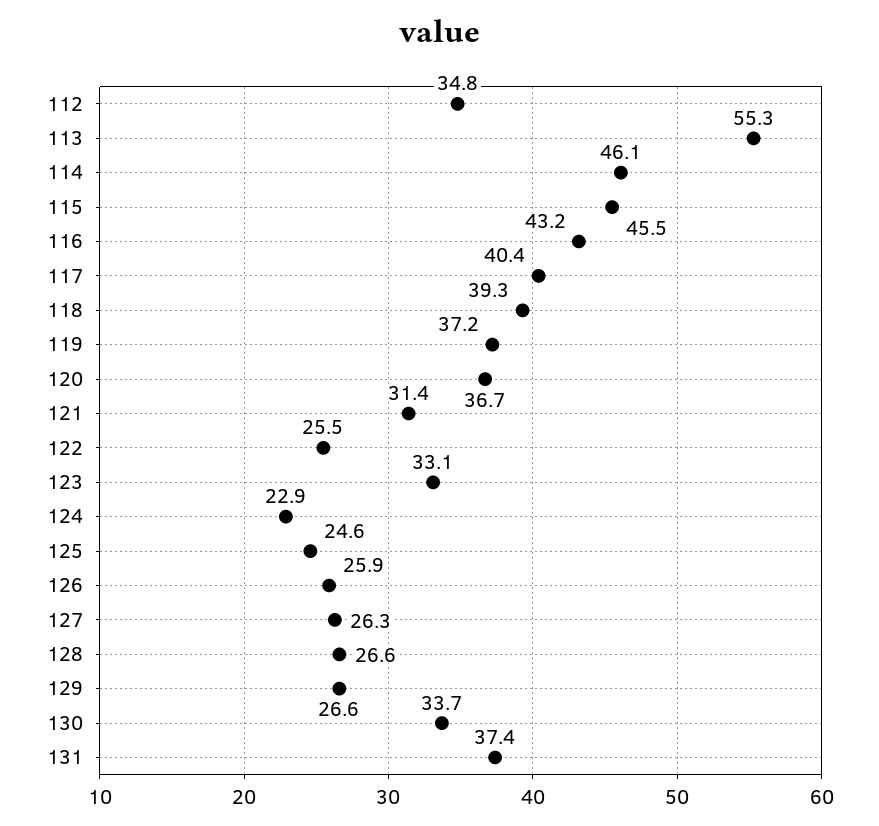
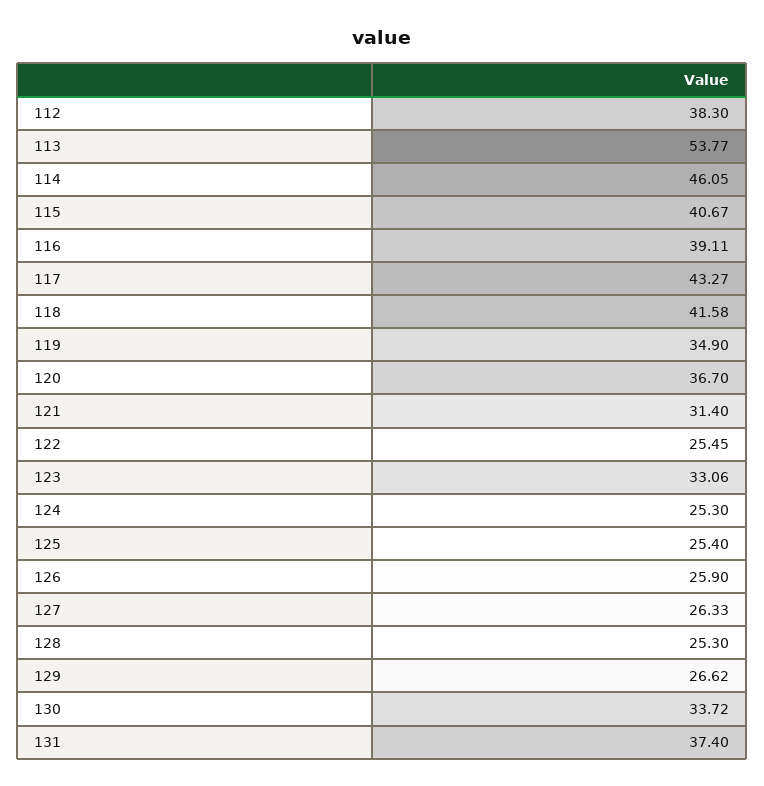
  {
-   "112": 34.8,
+   "112": 38.3,
-   "113": 55.3,
+   "113": 53.77,
    "114": 46.05,
-   "115": 45.5,
+   "115": 40.67,
-   "116": 43.2,
+   "116": 39.11,
-   "117": 40.4,
+   "117": 43.27,
-   "118": 39.3,
+   "118": 41.58,
-   "119": 37.2,
+   "119": 34.9,
    "120": 36.7,
    "121": 31.4,
    "122": 25.45,
    "123": 33.06,
-   "124": 22.9,
+   "124": 25.3,
-   "125": 24.6,
+   "125": 25.4,
    "126": 25.9,
    "127": 26.33,
-   "128": 26.6,
+   "128": 25.3,
    "129": 26.62,
    "130": 33.72,
    "131": 37.4
  }

